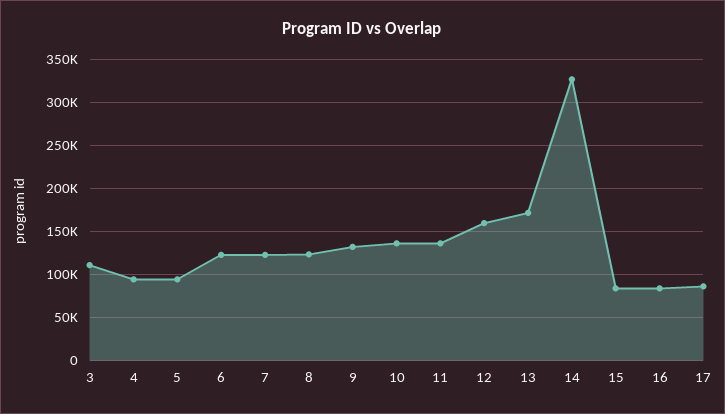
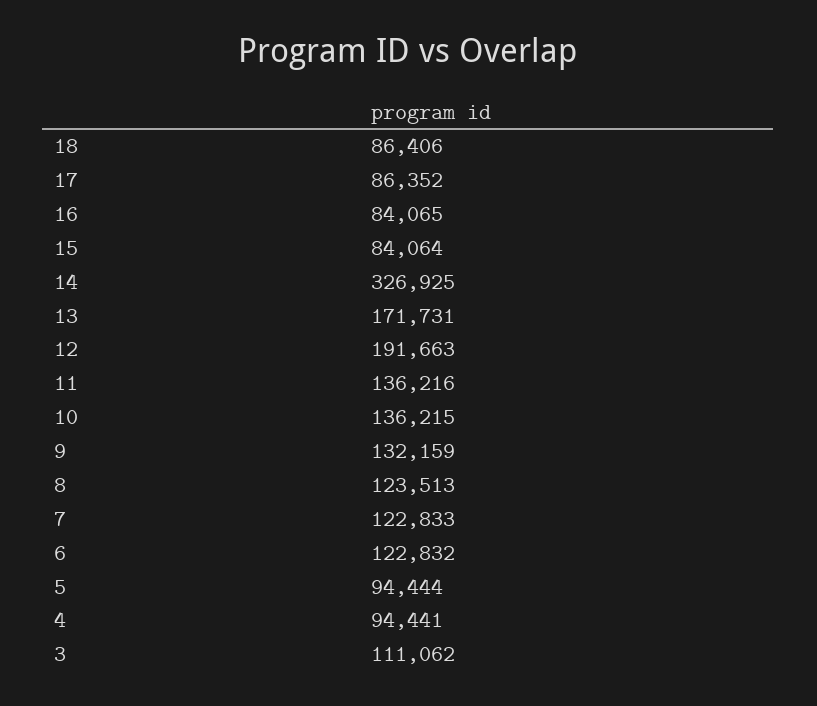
  {
    "3": 111062,
    "4": 94441,
    "5": 94444,
    "6": 122832,
    "7": 122833,
    "8": 123513,
    "9": 132159,
    "10": 136215,
    "11": 136216,
-   "12": 160000,
+   "12": 191663,
    "13": 171731,
    "14": 326925,
    "15": 84064,
    "16": 84065,
-   "17": 86352
+   "17": 86352,
+   "18": 86406
  }

